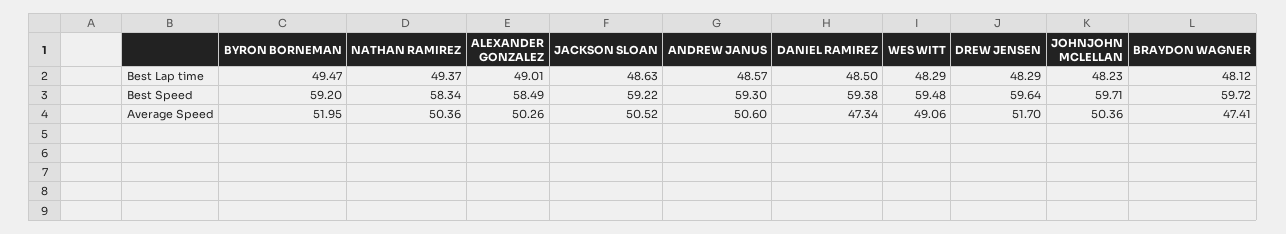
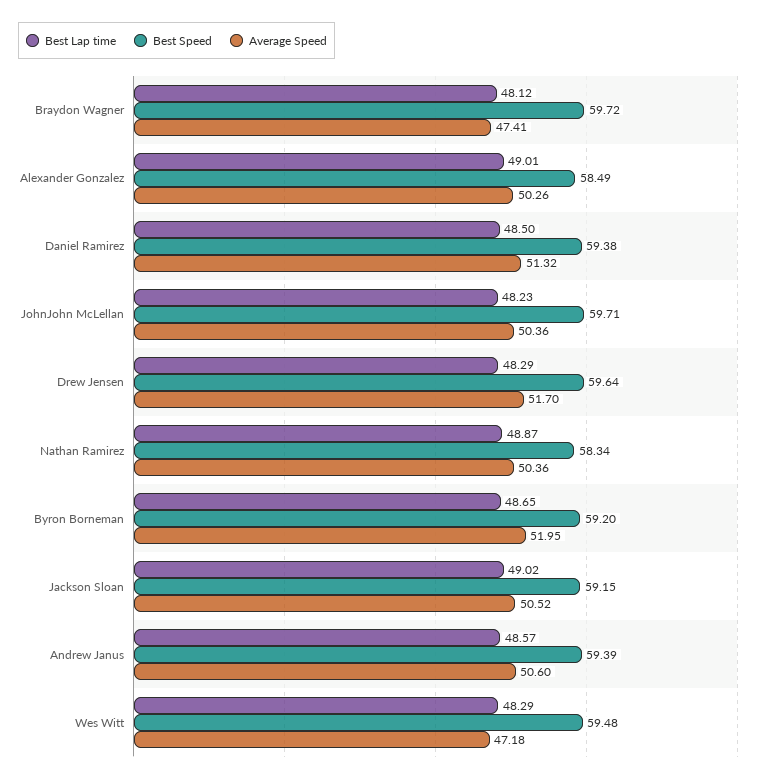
  {
    "Best Lap time": {
-     "BYRON BORNEMAN": 49.47,
+     "BYRON BORNEMAN": 48.65,
-     "NATHAN RAMIREZ": 49.37,
+     "NATHAN RAMIREZ": 48.87,
      "ALEXANDER GONZALEZ": 49.01,
-     "JACKSON SLOAN": 48.63,
+     "JACKSON SLOAN": 49.02,
      "ANDREW JANUS": 48.57,
      "DANIEL RAMIREZ": 48.5,
      "WES WITT": 48.29,
      "DREW JENSEN": 48.29,
      "JOHNJOHN MCLELLAN": 48.23,
      "BRAYDON WAGNER": 48.12
    },
    "Best Speed": {
      "BYRON BORNEMAN": 59.2,
      "NATHAN RAMIREZ": 58.34,
      "ALEXANDER GONZALEZ": 58.49,
-     "JACKSON SLOAN": 59.22,
+     "JACKSON SLOAN": 59.15,
-     "ANDREW JANUS": 59.3,
+     "ANDREW JANUS": 59.39,
      "DANIEL RAMIREZ": 59.38,
      "WES WITT": 59.48,
      "DREW JENSEN": 59.64,
      "JOHNJOHN MCLELLAN": 59.71,
      "BRAYDON WAGNER": 59.72
    },
    "Average Speed": {
      "BYRON BORNEMAN": 51.95,
      "NATHAN RAMIREZ": 50.36,
      "ALEXANDER GONZALEZ": 50.26,
      "JACKSON SLOAN": 50.52,
      "ANDREW JANUS": 50.6,
-     "DANIEL RAMIREZ": 47.34,
+     "DANIEL RAMIREZ": 51.32,
-     "WES WITT": 49.06,
+     "WES WITT": 47.18,
      "DREW JENSEN": 51.7,
      "JOHNJOHN MCLELLAN": 50.36,
      "BRAYDON WAGNER": 47.41
    }
  }

